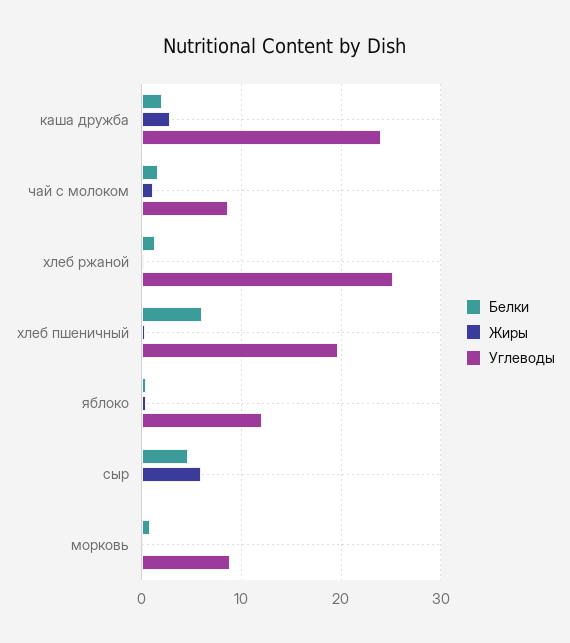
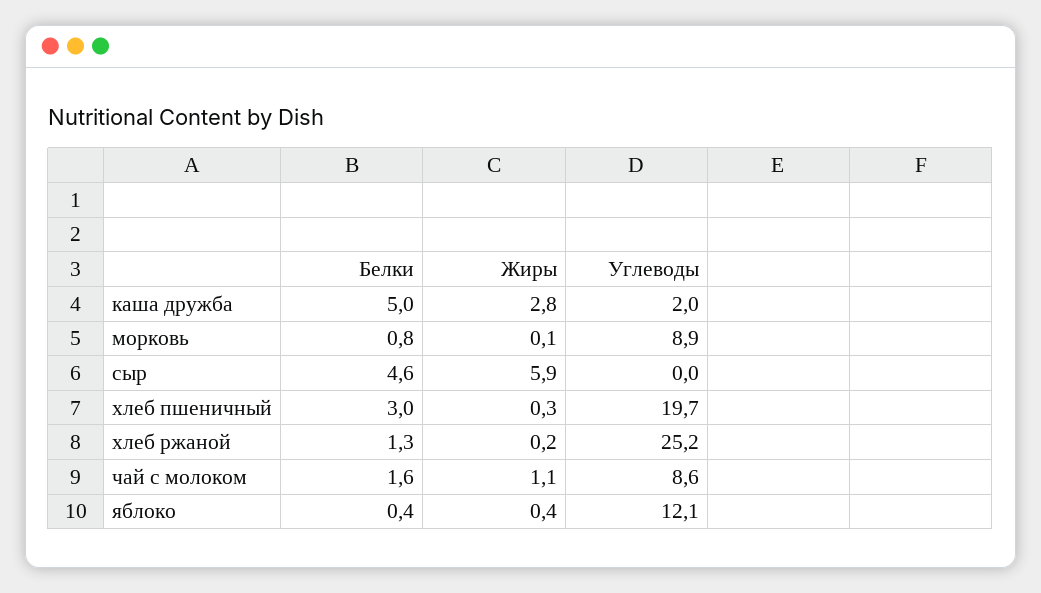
  {
    "Белки": {
-     "каша дружба": 2,
+     "каша дружба": 5,
      "чай с молоком": 1.6,
      "хлеб ржаной": 1.3,
-     "хлеб пшеничный": 6,
+     "хлеб пшеничный": 3,
      "яблоко": 0.4,
      "сыр": 4.6,
      "морковь": 0.8
    },
    "Жиры": {
      "каша дружба": 2.8,
      "чай с молоком": 1.1,
      "хлеб ржаной": 0.2,
      "хлеб пшеничный": 0.3,
      "яблоко": 0.4,
      "сыр": 5.9,
      "морковь": 0.1
    },
    "Углеводы": {
-     "каша дружба": 24,
+     "каша дружба": 2,
      "чай с молоком": 8.6,
      "хлеб ржаной": 25.2,
      "хлеб пшеничный": 19.7,
      "яблоко": 12.1,
      "сыр": 0,
      "морковь": 8.9
    }
  }

